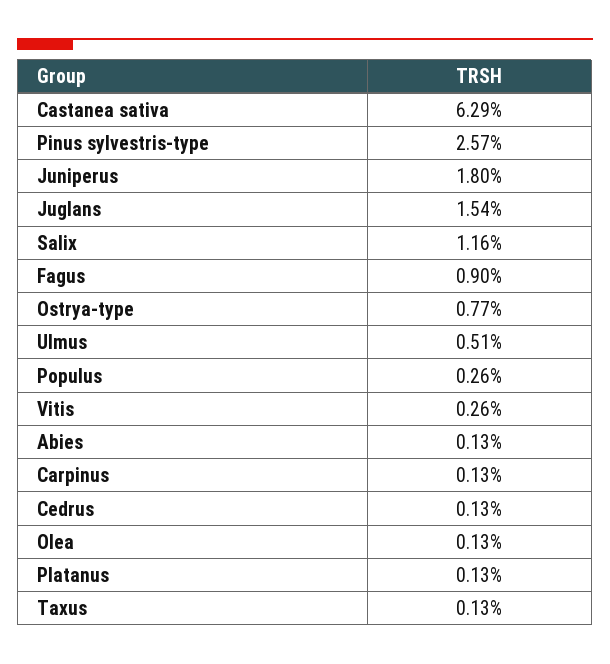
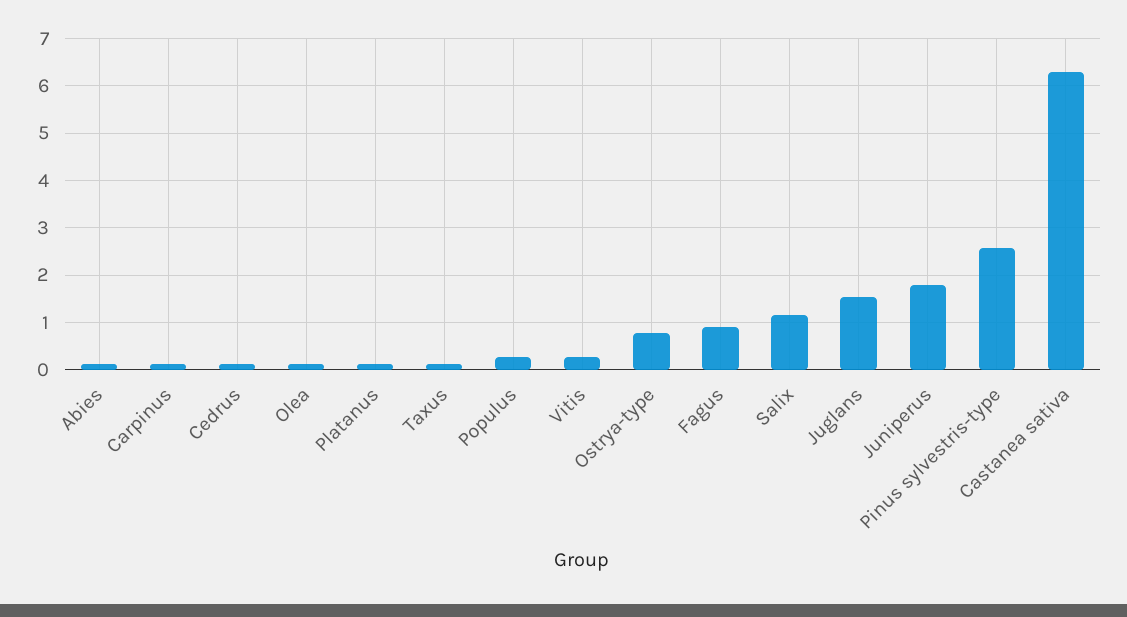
  {
    "Castanea sativa": 6.29,
    "Pinus sylvestris-type": 2.57,
    "Juniperus": 1.8,
    "Juglans": 1.54,
    "Salix": 1.16,
    "Fagus": 0.9,
    "Ostrya-type": 0.77,
-   "Ulmus": 0.51,
    "Populus": 0.26,
    "Vitis": 0.26,
    "Abies": 0.13,
    "Carpinus": 0.13,
    "Cedrus": 0.13,
    "Olea": 0.13,
    "Platanus": 0.13,
    "Taxus": 0.13
  }

